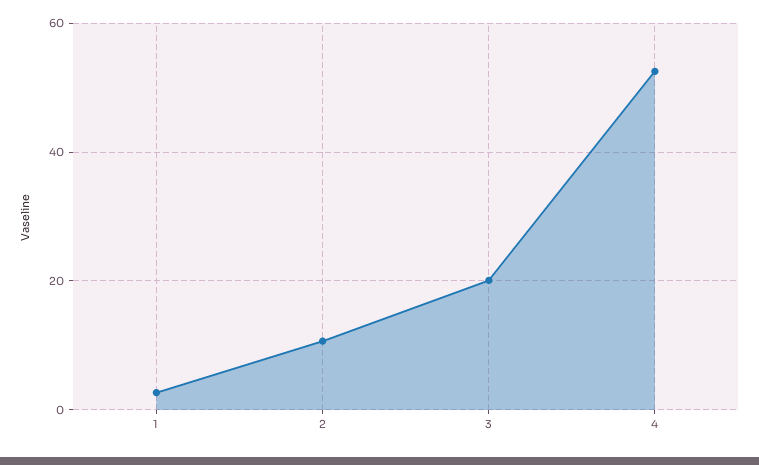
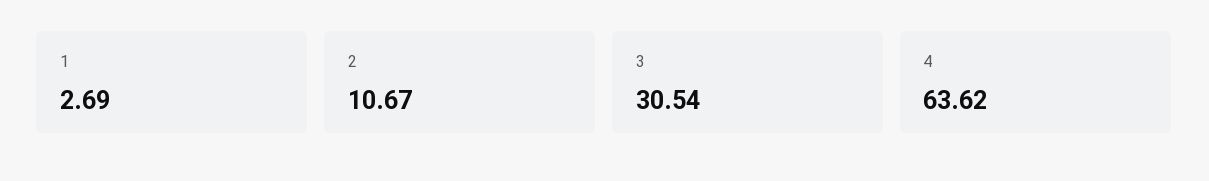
  {
    "1": 2.69,
    "2": 10.67,
-   "3": 20,
+   "3": 30.54,
-   "4": 52
+   "4": 63.62
  }

